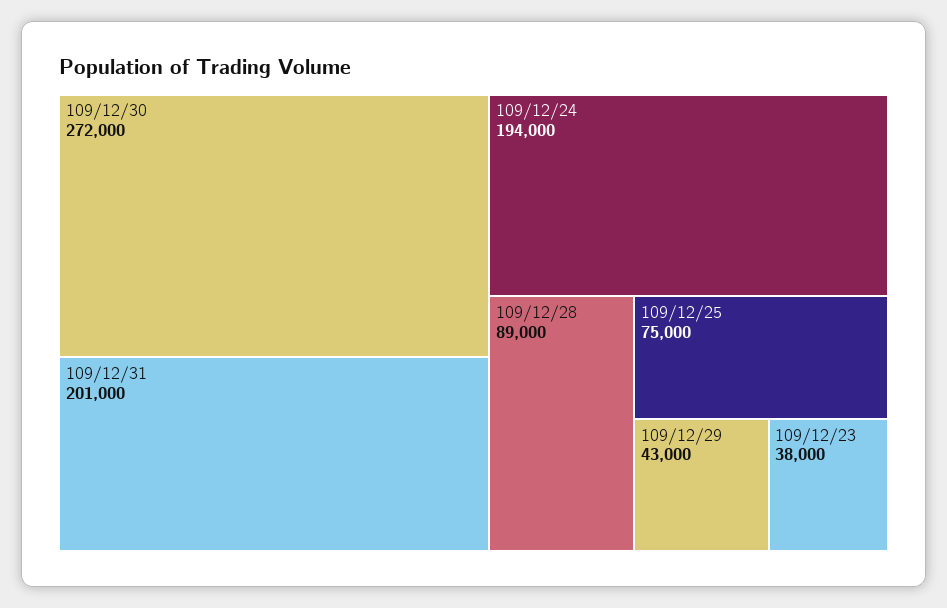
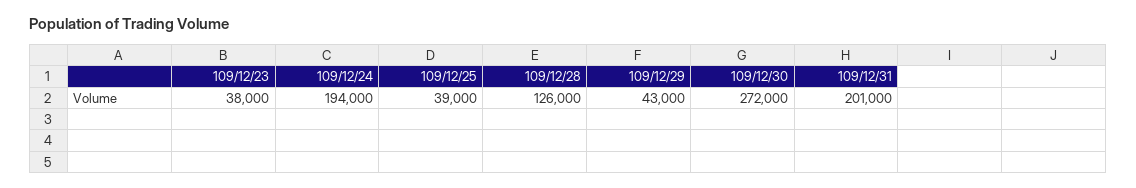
  {
    "109/12/30": 272000,
    "109/12/31": 201000,
    "109/12/24": 194000,
-   "109/12/28": 89000,
+   "109/12/28": 126000,
-   "109/12/25": 75000,
+   "109/12/25": 39000,
    "109/12/29": 43000,
    "109/12/23": 38000
  }

